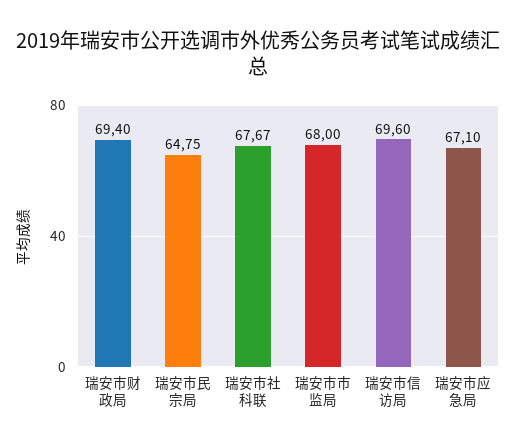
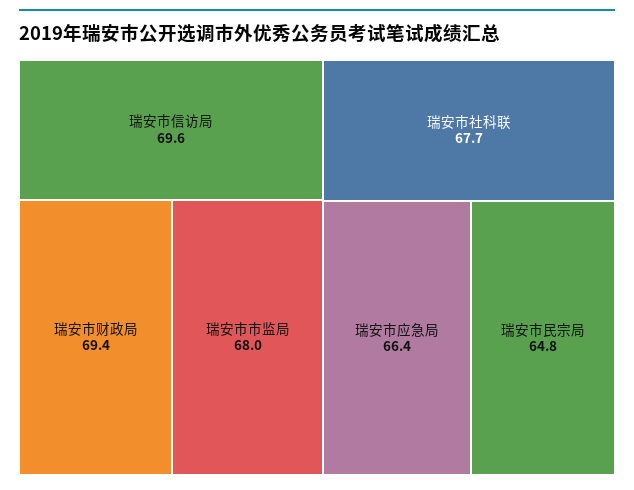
  {
    "瑞安市财政局": 69.4,
    "瑞安市民宗局": 64.75,
    "瑞安市社科联": 67.67,
    "瑞安市市监局": 68,
    "瑞安市信访局": 69.6,
-   "瑞安市应急局": 67.1
+   "瑞安市应急局": 66.4
  }

